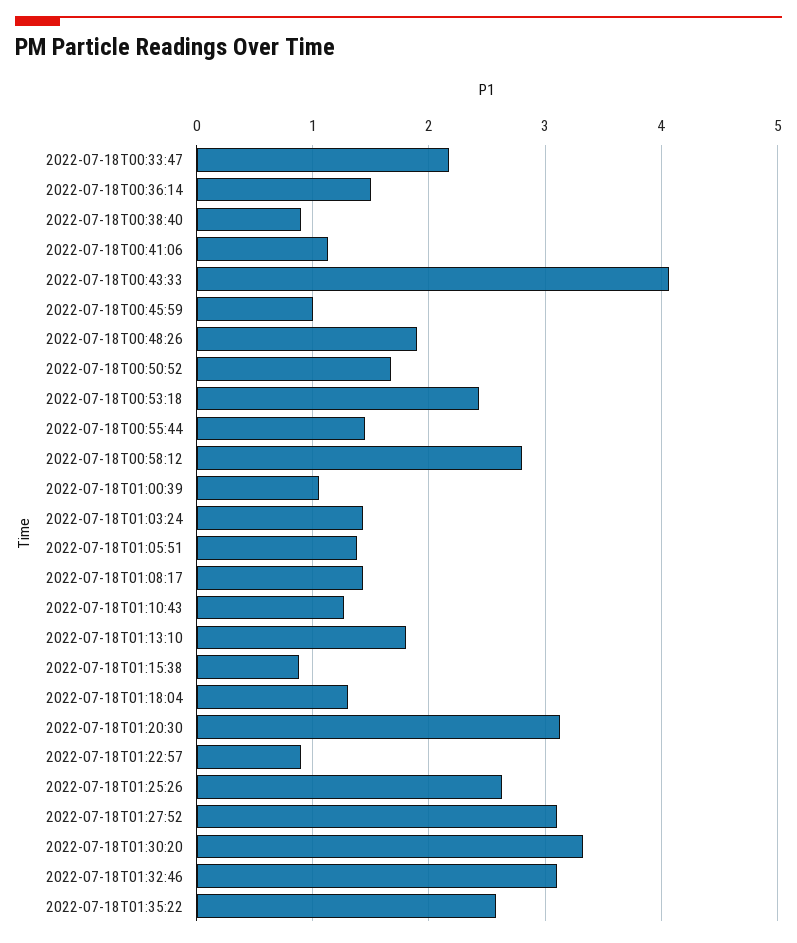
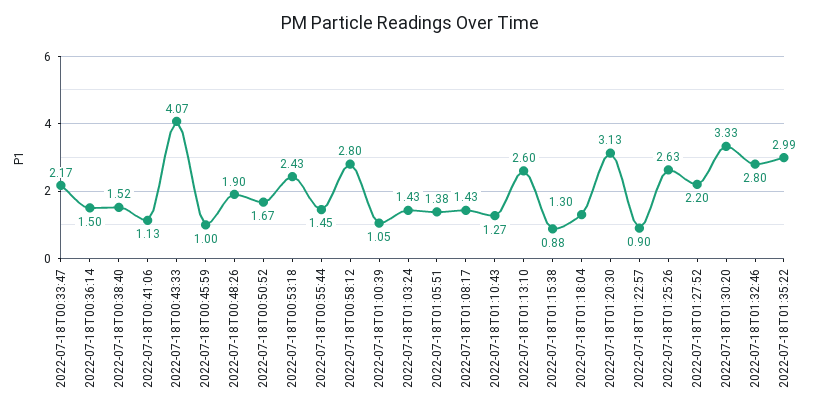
  {
    "2022-07-18T00:33:47": 2.17,
    "2022-07-18T00:36:14": 1.5,
-   "2022-07-18T00:38:40": 0.9,
+   "2022-07-18T00:38:40": 1.52,
    "2022-07-18T00:41:06": 1.13,
    "2022-07-18T00:43:33": 4.07,
    "2022-07-18T00:45:59": 1,
    "2022-07-18T00:48:26": 1.9,
    "2022-07-18T00:50:52": 1.67,
    "2022-07-18T00:53:18": 2.43,
    "2022-07-18T00:55:44": 1.45,
    "2022-07-18T00:58:12": 2.8,
    "2022-07-18T01:00:39": 1.05,
    "2022-07-18T01:03:24": 1.43,
    "2022-07-18T01:05:51": 1.38,
    "2022-07-18T01:08:17": 1.43,
    "2022-07-18T01:10:43": 1.27,
-   "2022-07-18T01:13:10": 1.8,
+   "2022-07-18T01:13:10": 2.6,
    "2022-07-18T01:15:38": 0.88,
    "2022-07-18T01:18:04": 1.3,
    "2022-07-18T01:20:30": 3.13,
    "2022-07-18T01:22:57": 0.9,
    "2022-07-18T01:25:26": 2.63,
-   "2022-07-18T01:27:52": 3.1,
+   "2022-07-18T01:27:52": 2.2,
    "2022-07-18T01:30:20": 3.33,
-   "2022-07-18T01:32:46": 3.1,
+   "2022-07-18T01:32:46": 2.8,
-   "2022-07-18T01:35:22": 2.6
+   "2022-07-18T01:35:22": 2.99
  }

